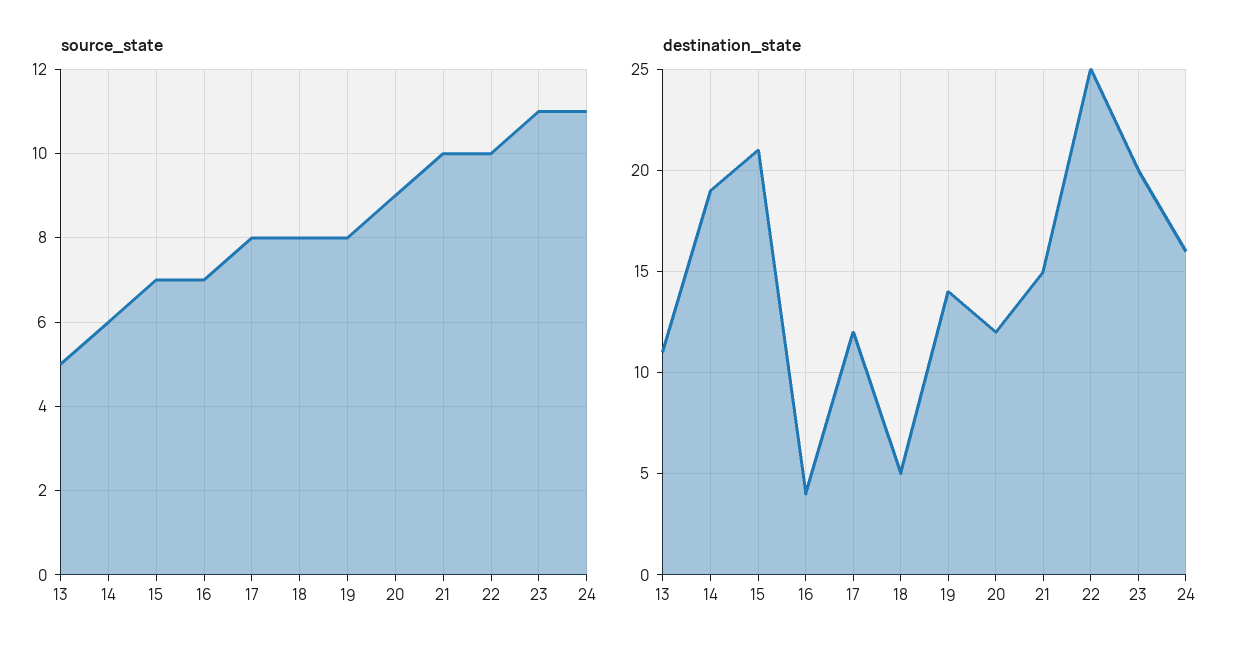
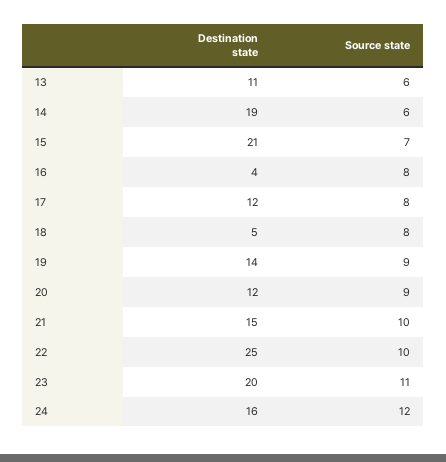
  {
    "source_state": {
-     "13": 5,
+     "13": 6,
      "14": 6,
      "15": 7,
-     "16": 7,
+     "16": 8,
      "17": 8,
      "18": 8,
-     "19": 8,
+     "19": 9,
      "20": 9,
      "21": 10,
      "22": 10,
      "23": 11,
-     "24": 11
+     "24": 12
    },
    "destination_state": {
      "13": 11,
      "14": 19,
      "15": 21,
      "16": 4,
      "17": 12,
      "18": 5,
      "19": 14,
      "20": 12,
      "21": 15,
      "22": 25,
      "23": 20,
      "24": 16
    }
  }

